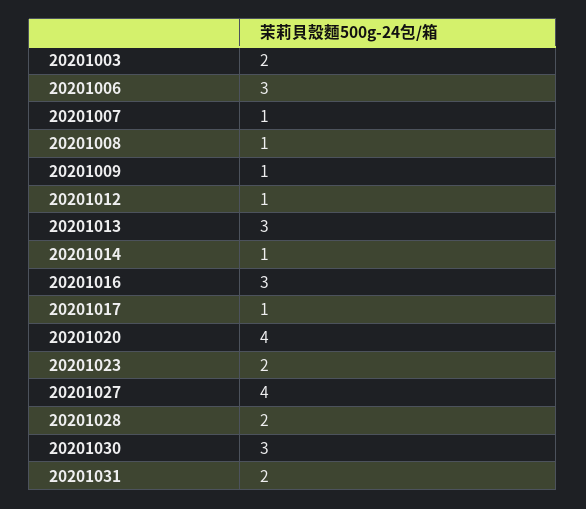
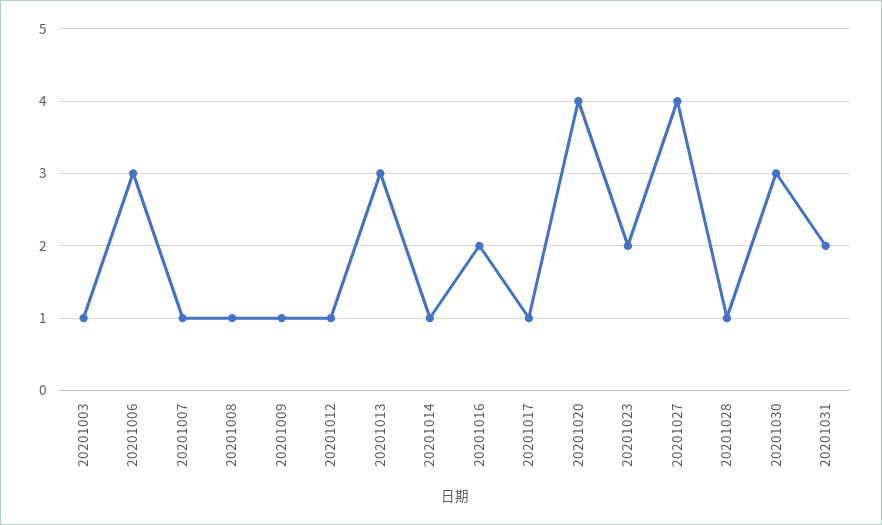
  {
-   "20201003": 2,
+   "20201003": 1,
    "20201006": 3,
    "20201007": 1,
    "20201008": 1,
    "20201009": 1,
    "20201012": 1,
    "20201013": 3,
    "20201014": 1,
-   "20201016": 3,
+   "20201016": 2,
    "20201017": 1,
    "20201020": 4,
    "20201023": 2,
    "20201027": 4,
-   "20201028": 2,
+   "20201028": 1,
    "20201030": 3,
    "20201031": 2
  }

